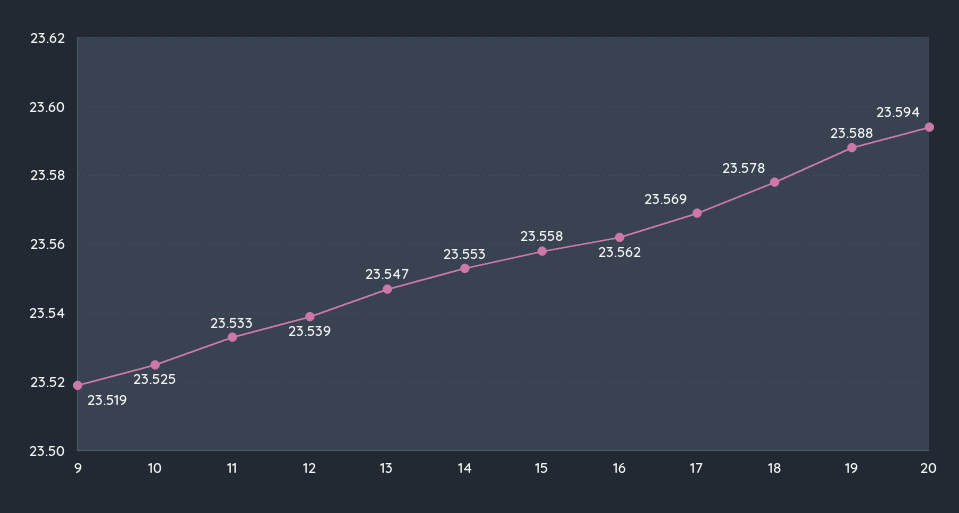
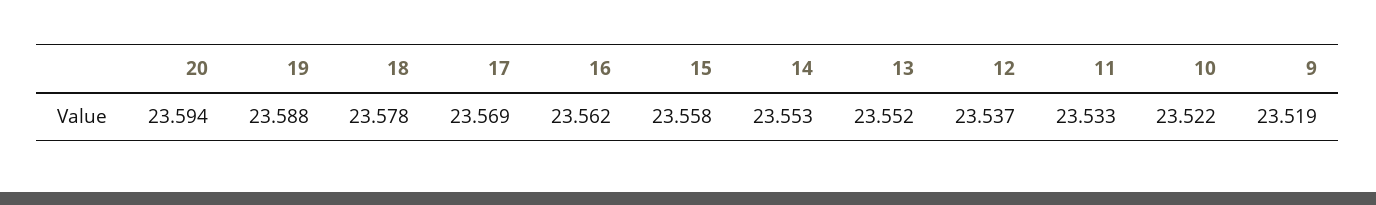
  {
    "9": 23.519,
-   "10": 23.525,
+   "10": 23.522,
    "11": 23.533,
-   "12": 23.539,
+   "12": 23.537,
-   "13": 23.547,
+   "13": 23.552,
    "14": 23.553,
    "15": 23.558,
    "16": 23.562,
    "17": 23.569,
    "18": 23.578,
    "19": 23.588,
    "20": 23.594
  }

